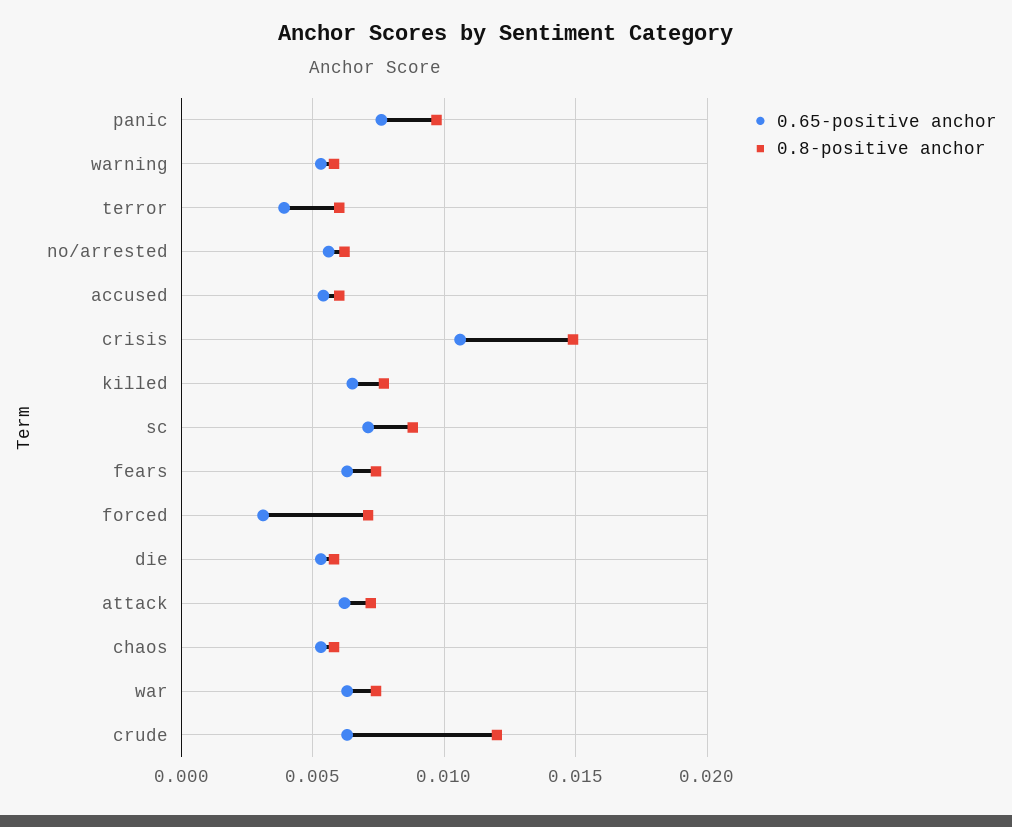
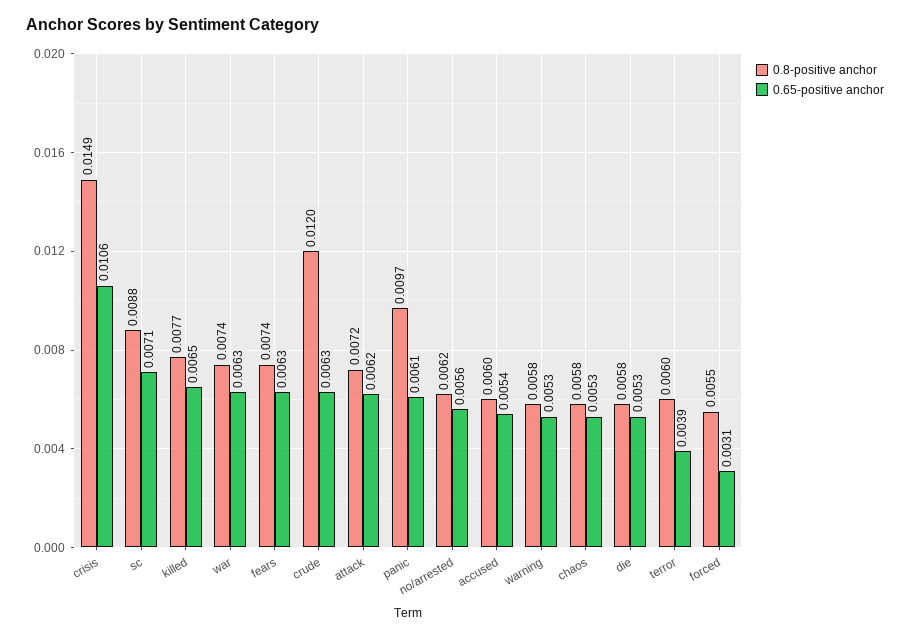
  {
    "0.65-positive anchor": {
-     "panic": 0.0075,
+     "panic": 0.0061,
      "warning": 0.0053,
      "terror": 0.0039,
      "no/arrested": 0.0056,
      "accused": 0.0054,
      "crisis": 0.0106,
      "killed": 0.0065,
      "sc": 0.0071,
      "fears": 0.0063,
      "forced": 0.0031,
      "die": 0.0053,
      "attack": 0.0062,
      "chaos": 0.0053,
      "war": 0.0063,
      "crude": 0.0063
    },
    "0.8-positive anchor": {
      "panic": 0.0097,
      "warning": 0.0058,
      "terror": 0.006,
      "no/arrested": 0.0062,
      "accused": 0.006,
      "crisis": 0.0149,
      "killed": 0.0077,
      "sc": 0.0088,
      "fears": 0.0074,
-     "forced": 0.007,
+     "forced": 0.0055,
      "die": 0.0058,
      "attack": 0.0072,
      "chaos": 0.0058,
      "war": 0.0074,
      "crude": 0.012
    }
  }

